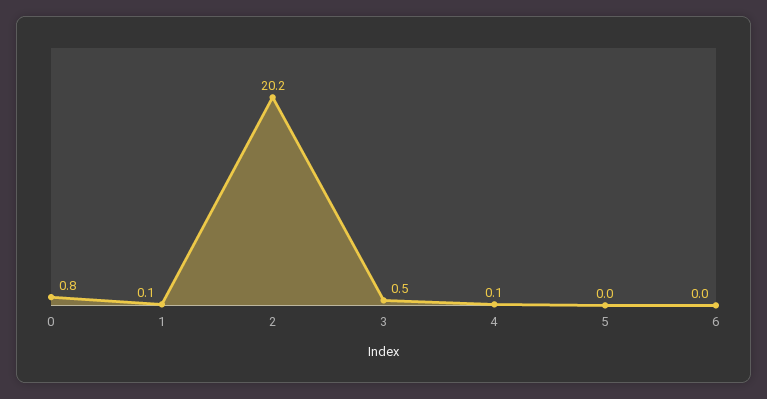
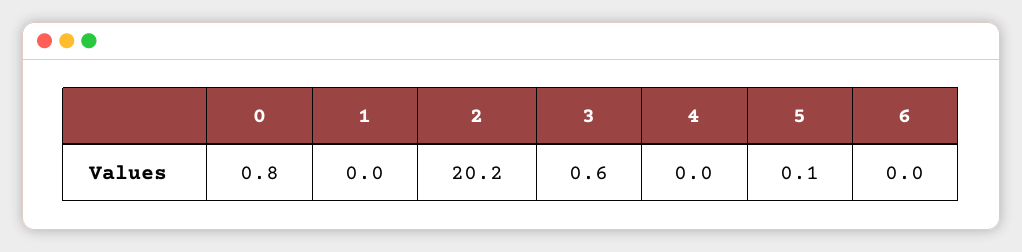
  {
    "0": 0.8,
-   "1": 0.1,
+   "1": 0,
    "2": 20.2,
-   "3": 0.5,
+   "3": 0.6,
-   "4": 0.1,
+   "4": 0,
-   "5": 0,
+   "5": 0.1,
    "6": 0
  }

